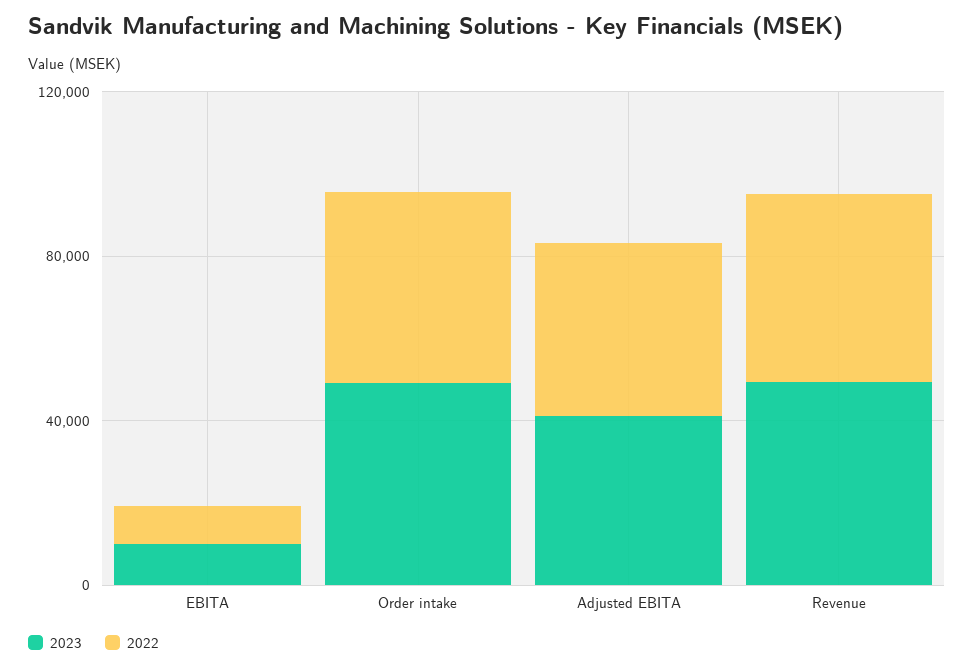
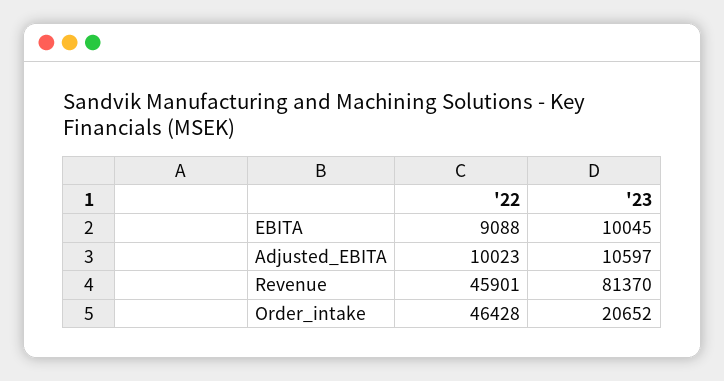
  {
    "2023": {
      "EBITA": 10045,
-     "Order intake": 50000,
+     "Order intake": 20652,
-     "Adjusted EBITA": 40000,
+     "Adjusted EBITA": 10597,
-     "Revenue": 50000
+     "Revenue": 81370
    },
    "2022": {
      "EBITA": 9088,
      "Order intake": 46428,
-     "Adjusted EBITA": 40000,
+     "Adjusted EBITA": 10023,
      "Revenue": 45901
    }
  }

